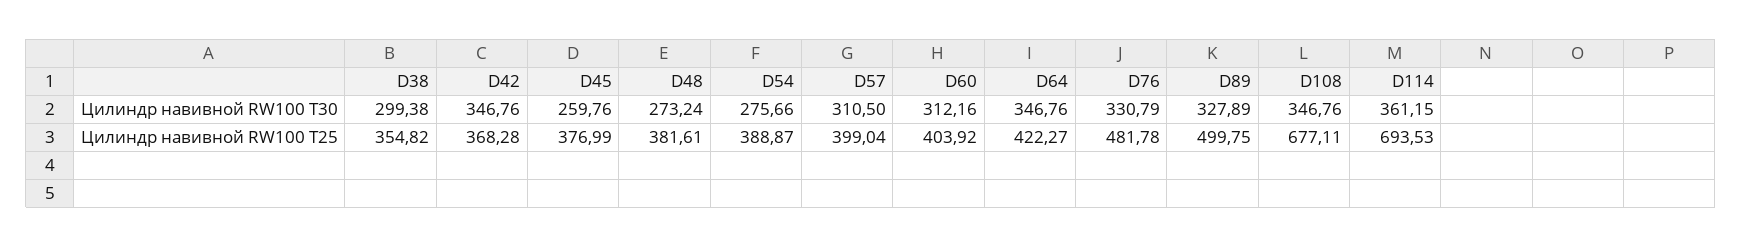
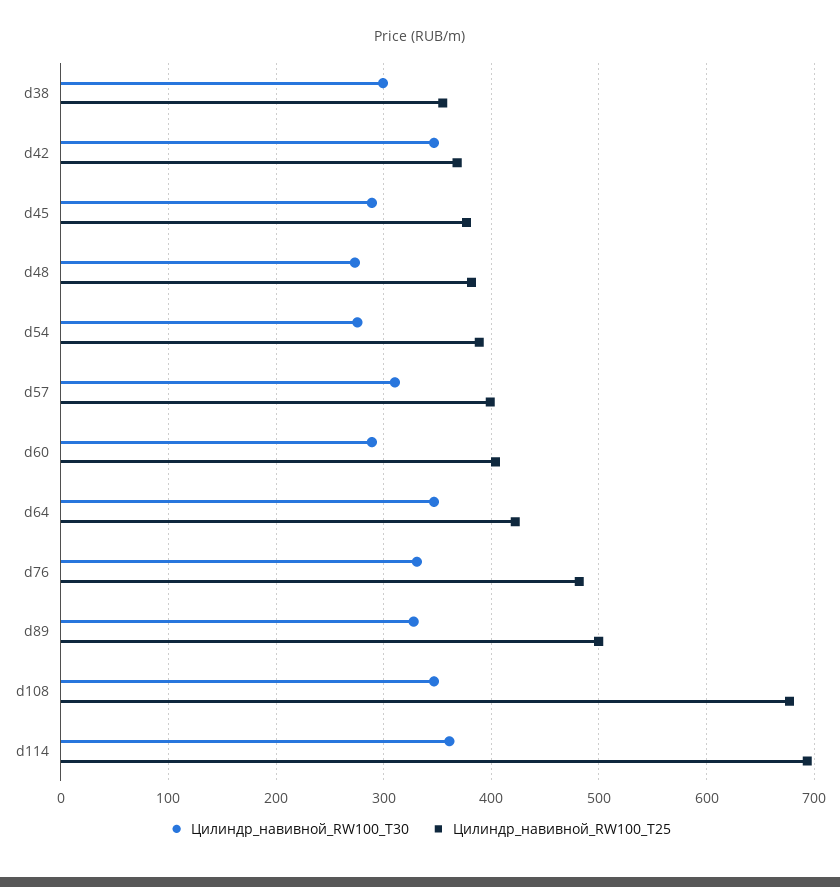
  {
    "Цилиндр навивной RW100 T30": {
      "D38": 299.38,
      "D42": 346.76,
-     "D45": 259.76,
+     "D45": 290,
      "D48": 273.24,
      "D54": 275.66,
      "D57": 310.5,
-     "D60": 312.16,
+     "D60": 290,
      "D64": 346.76,
      "D76": 330.79,
      "D89": 327.89,
      "D108": 346.76,
      "D114": 361.15
    },
    "Цилиндр навивной RW100 T25": {
      "D38": 354.82,
      "D42": 368.28,
      "D45": 376.99,
      "D48": 381.61,
      "D54": 388.87,
      "D57": 399.04,
      "D60": 403.92,
      "D64": 422.27,
      "D76": 481.78,
      "D89": 499.75,
      "D108": 677.11,
      "D114": 693.53
    }
  }

